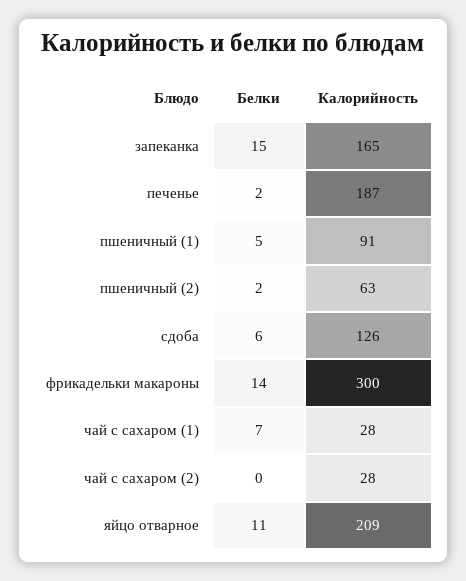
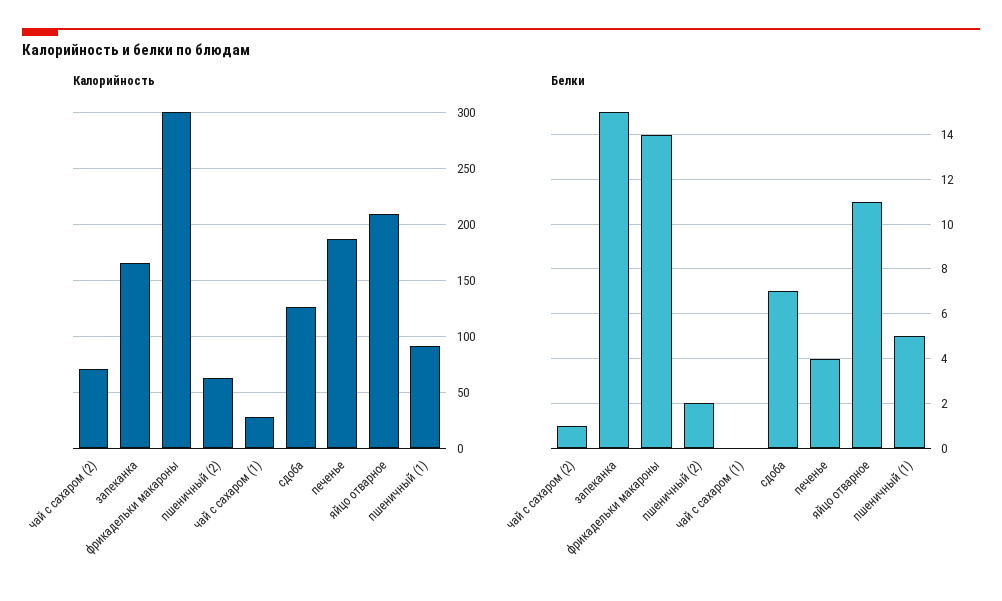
  {
    "Белки": {
      "запеканка": 15,
-     "печенье": 2,
+     "печенье": 4,
      "пшеничный (1)": 5,
      "пшеничный (2)": 2,
-     "сдоба": 6,
+     "сдоба": 7,
      "фрикадельки макароны": 14,
-     "чай с сахаром (1)": 7,
+     "чай с сахаром (1)": 0,
-     "чай с сахаром (2)": 0,
+     "чай с сахаром (2)": 1,
      "яйцо отварное": 11
    },
    "Калорийность": {
      "запеканка": 165,
      "печенье": 187,
      "пшеничный (1)": 91,
      "пшеничный (2)": 63,
      "сдоба": 126,
      "фрикадельки макароны": 300,
      "чай с сахаром (1)": 28,
-     "чай с сахаром (2)": 28,
+     "чай с сахаром (2)": 70,
      "яйцо отварное": 209
    }
  }

